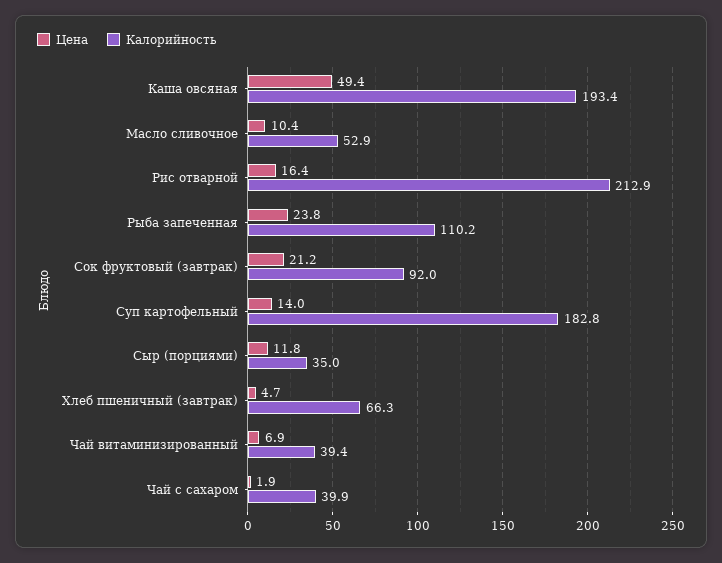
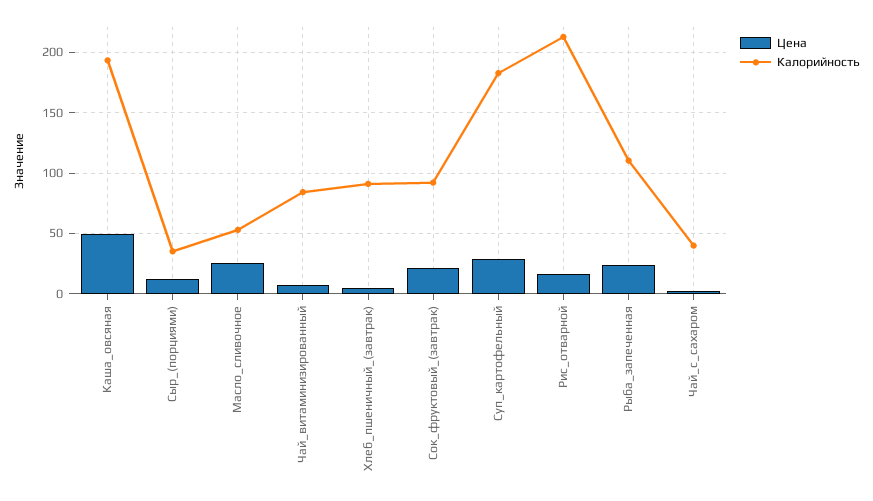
  {
    "Цена": {
      "Каша овсяная": 49.4,
-     "Масло сливочное": 10.4,
+     "Масло сливочное": 25,
      "Рис отварной": 16.4,
      "Рыба запеченная": 23.8,
      "Сок фруктовый (завтрак)": 21.2,
-     "Суп картофельный": 14,
+     "Суп картофельный": 30,
      "Сыр (порциями)": 11.8,
      "Хлеб пшеничный (завтрак)": 4.7,
      "Чай витаминизированный": 6.9,
      "Чай с сахаром": 1.9
    },
    "Калорийность": {
      "Каша овсяная": 193.4,
      "Масло сливочное": 52.9,
      "Рис отварной": 212.9,
      "Рыба запеченная": 110.2,
      "Сок фруктовый (завтрак)": 92,
      "Суп картофельный": 182.8,
      "Сыр (порциями)": 35,
-     "Хлеб пшеничный (завтрак)": 66.3,
+     "Хлеб пшеничный (завтрак)": 90,
-     "Чай витаминизированный": 39.4,
+     "Чай витаминизированный": 85,
      "Чай с сахаром": 39.9
    }
  }

